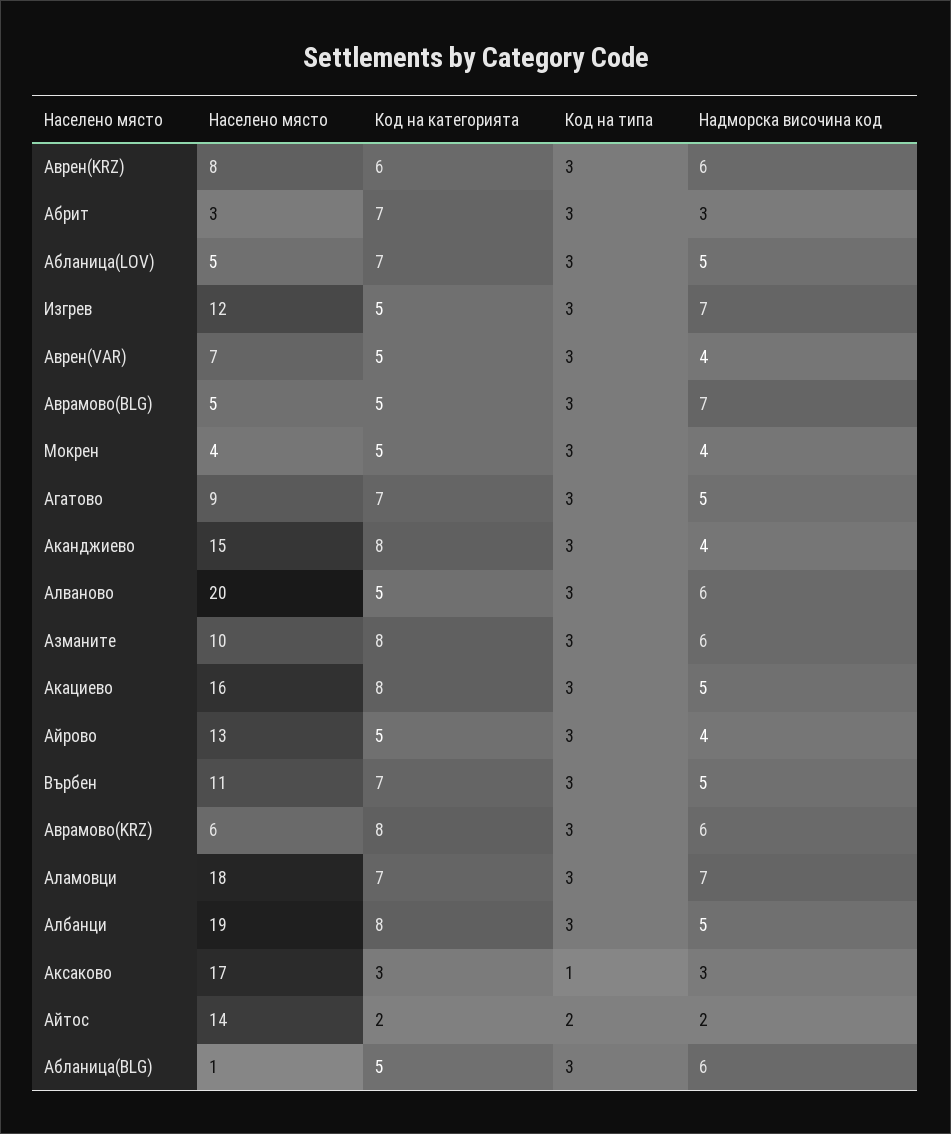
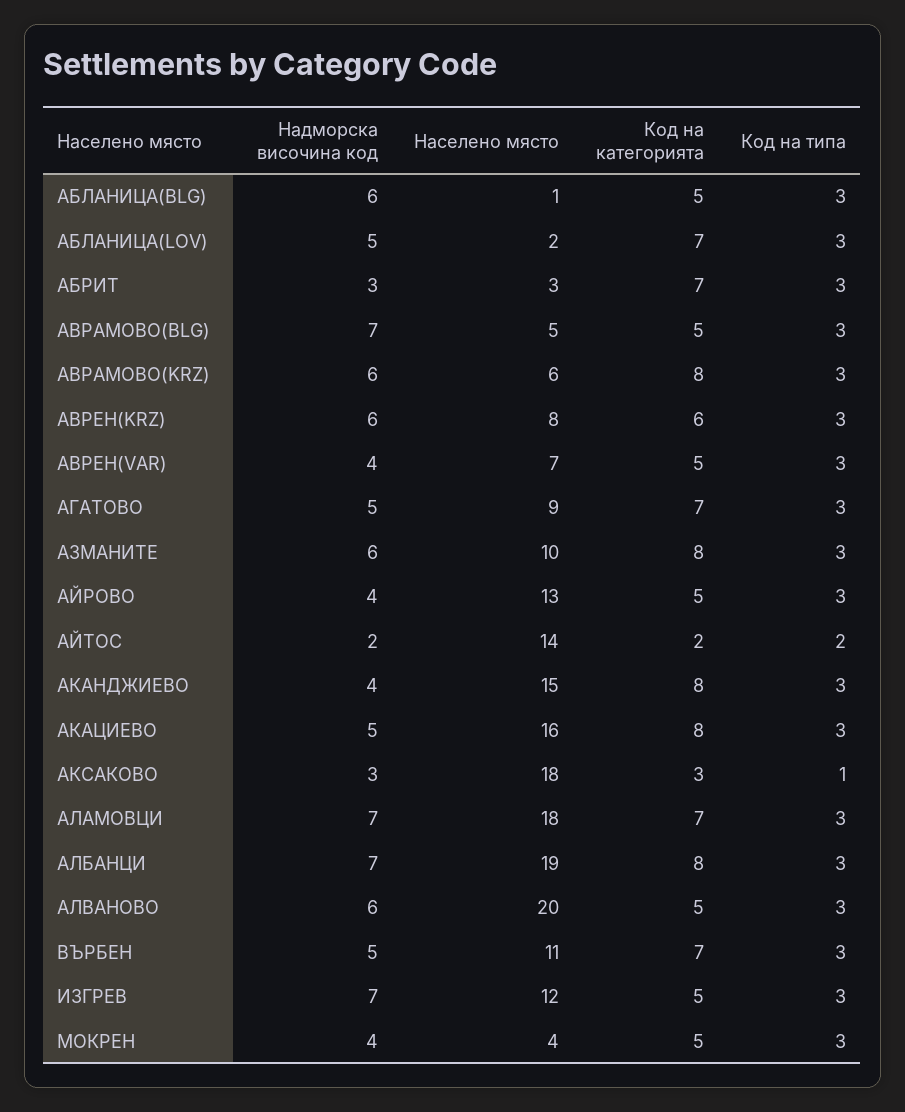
  {
    "Населено място": {
      "Аврен(KRZ)": 8,
      "Абрит": 3,
-     "Абланица(LOV)": 5,
+     "Абланица(LOV)": 2,
      "Изгрев": 12,
      "Аврен(VAR)": 7,
      "Аврамово(BLG)": 5,
      "Мокрен": 4,
      "Агатово": 9,
      "Аканджиево": 15,
      "Алваново": 20,
      "Азманите": 10,
      "Акациево": 16,
      "Айрово": 13,
      "Върбен": 11,
      "Аврамово(KRZ)": 6,
      "Аламовци": 18,
      "Албанци": 19,
-     "Аксаково": 17,
+     "Аксаково": 18,
      "Айтос": 14,
      "Абланица(BLG)": 1
    },
    "Код на категорията": {
      "Аврен(KRZ)": 6,
      "Абрит": 7,
      "Абланица(LOV)": 7,
      "Изгрев": 5,
      "Аврен(VAR)": 5,
      "Аврамово(BLG)": 5,
      "Мокрен": 5,
      "Агатово": 7,
      "Аканджиево": 8,
      "Алваново": 5,
      "Азманите": 8,
      "Акациево": 8,
      "Айрово": 5,
      "Върбен": 7,
      "Аврамово(KRZ)": 8,
      "Аламовци": 7,
      "Албанци": 8,
      "Аксаково": 3,
      "Айтос": 2,
      "Абланица(BLG)": 5
    },
    "Код на типа": {
      "Аврен(KRZ)": 3,
      "Абрит": 3,
      "Абланица(LOV)": 3,
      "Изгрев": 3,
      "Аврен(VAR)": 3,
      "Аврамово(BLG)": 3,
      "Мокрен": 3,
      "Агатово": 3,
      "Аканджиево": 3,
      "Алваново": 3,
      "Азманите": 3,
      "Акациево": 3,
      "Айрово": 3,
      "Върбен": 3,
      "Аврамово(KRZ)": 3,
      "Аламовци": 3,
      "Албанци": 3,
      "Аксаково": 1,
      "Айтос": 2,
      "Абланица(BLG)": 3
    },
    "Надморска височина код": {
      "Аврен(KRZ)": 6,
      "Абрит": 3,
      "Абланица(LOV)": 5,
      "Изгрев": 7,
      "Аврен(VAR)": 4,
      "Аврамово(BLG)": 7,
      "Мокрен": 4,
      "Агатово": 5,
      "Аканджиево": 4,
      "Алваново": 6,
      "Азманите": 6,
      "Акациево": 5,
      "Айрово": 4,
      "Върбен": 5,
      "Аврамово(KRZ)": 6,
      "Аламовци": 7,
-     "Албанци": 5,
+     "Албанци": 7,
      "Аксаково": 3,
      "Айтос": 2,
      "Абланица(BLG)": 6
    }
  }

